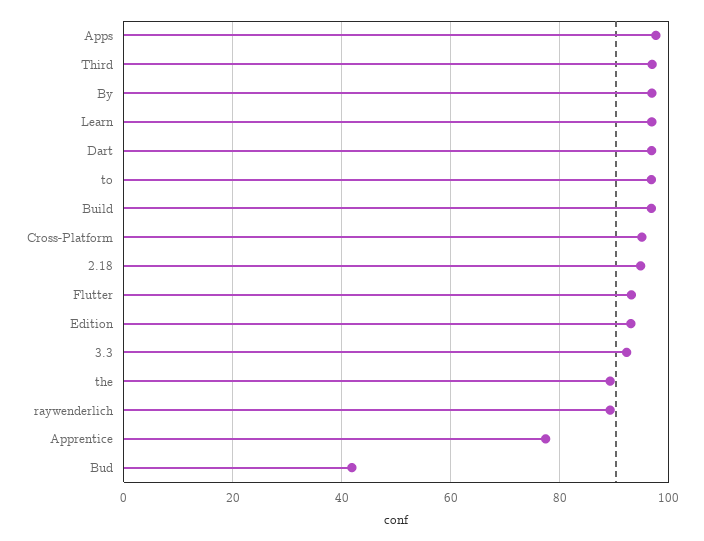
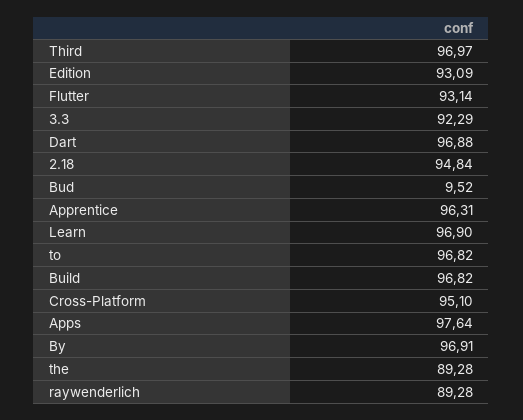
  {
    "Apps": 97.64,
    "Third": 96.97,
    "By": 96.91,
    "Learn": 96.9,
    "Dart": 96.88,
    "to": 96.82,
    "Build": 96.82,
    "Cross-Platform": 95.1,
    "2.18": 94.84,
    "Flutter": 93.14,
    "Edition": 93.09,
    "3.3": 92.29,
    "the": 89.28,
    "raywenderlich": 89.28,
-   "Apprentice": 78,
+   "Apprentice": 96.31,
-   "Bud": 42
+   "Bud": 9.52
  }

